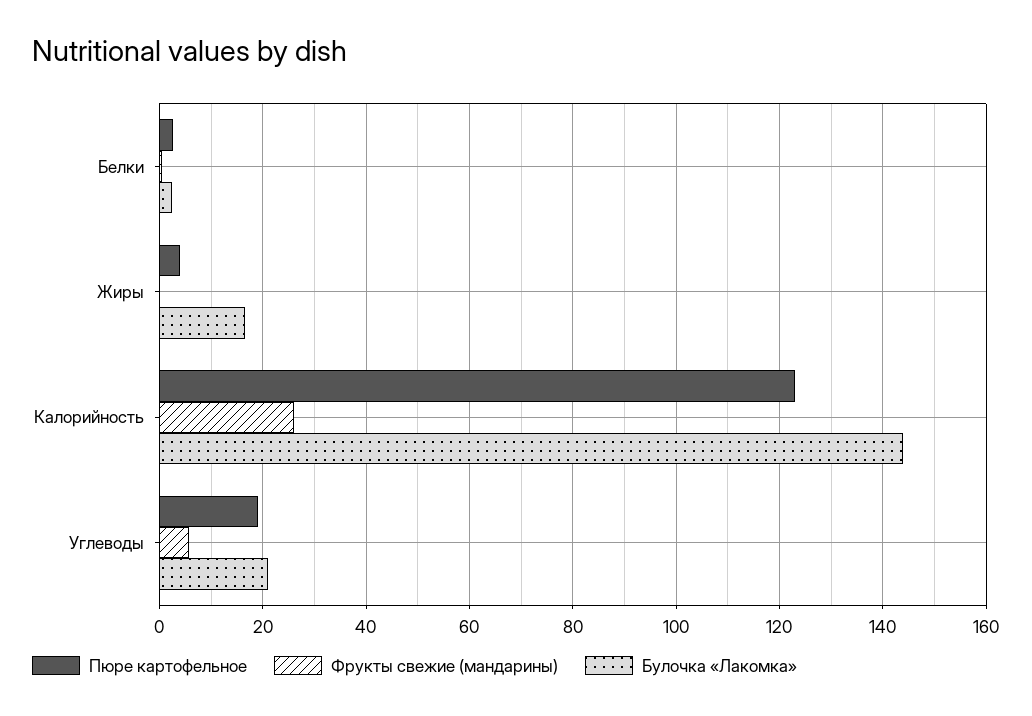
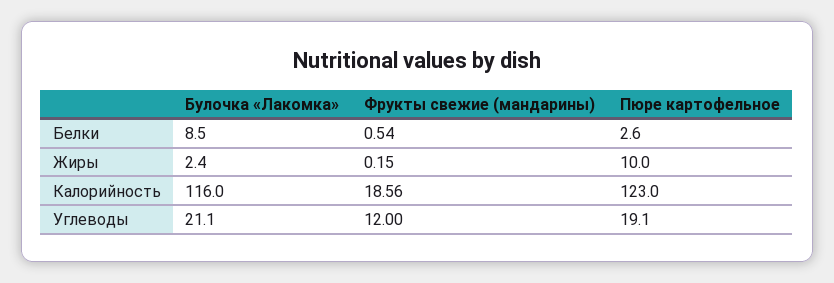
  {
    "Пюре картофельное": {
      "Белки": 2.6,
-     "Жиры": 4,
+     "Жиры": 10,
      "Калорийность": 123,
      "Углеводы": 19.1
    },
    "Фрукты свежие (мандарины)": {
      "Белки": 0.54,
      "Жиры": 0.15,
-     "Калорийность": 26,
+     "Калорийность": 18.56,
-     "Углеводы": 6
+     "Углеводы": 12
    },
    "Булочка «Лакомка»": {
-     "Белки": 2,
+     "Белки": 8.5,
-     "Жиры": 16,
+     "Жиры": 2.4,
-     "Калорийность": 144,
+     "Калорийность": 116,
      "Углеводы": 21.1
    }
  }

